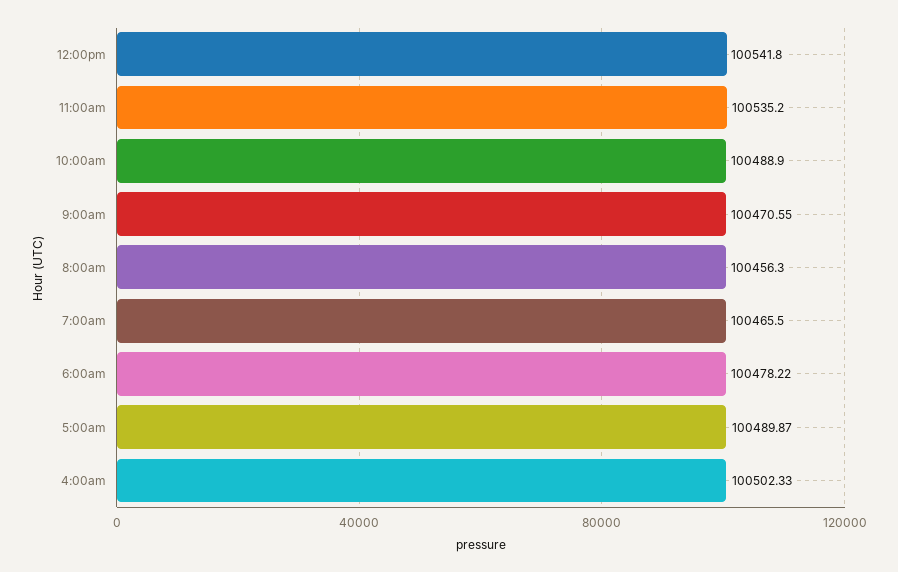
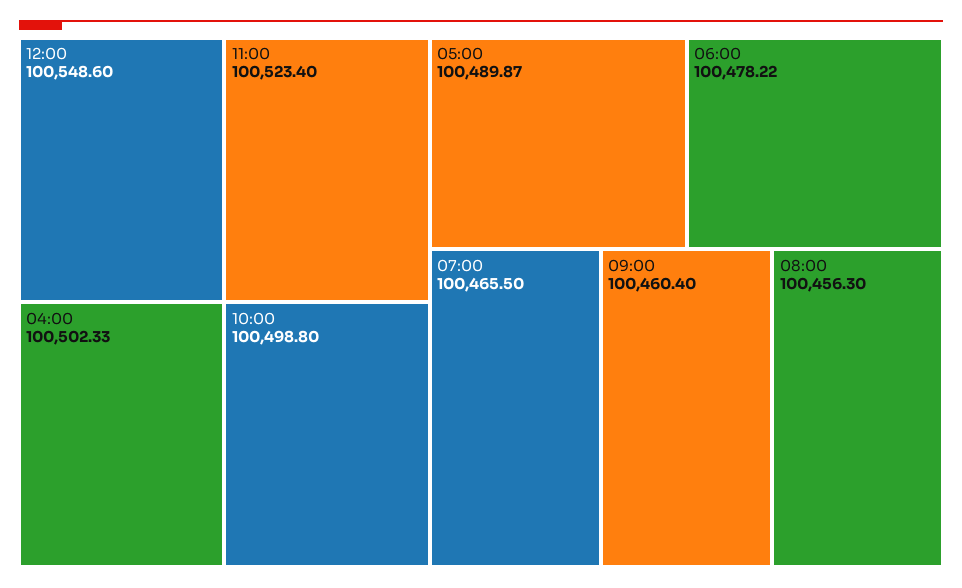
  {
-   "12:00pm": 100541.8,
+   "12:00pm": 100548.6,
-   "11:00am": 100535.2,
+   "11:00am": 100523.4,
-   "10:00am": 100488.9,
+   "10:00am": 100498.8,
-   "9:00am": 100470.55,
+   "9:00am": 100460.4,
    "8:00am": 100456.3,
    "7:00am": 100465.5,
    "6:00am": 100478.22,
    "5:00am": 100489.87,
    "4:00am": 100502.33
  }

